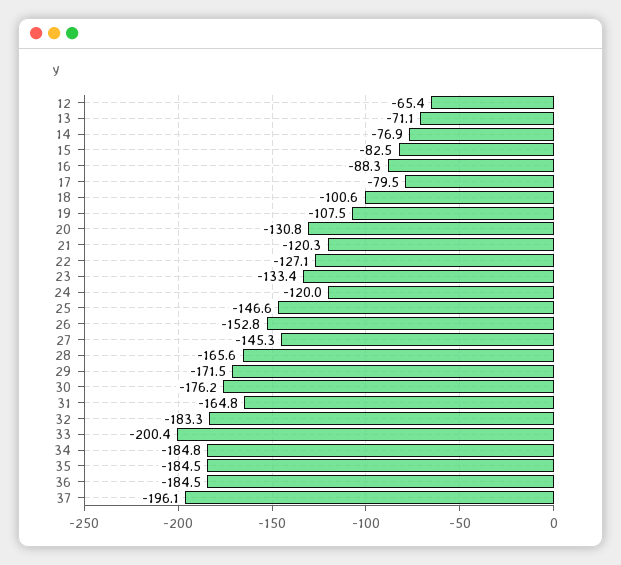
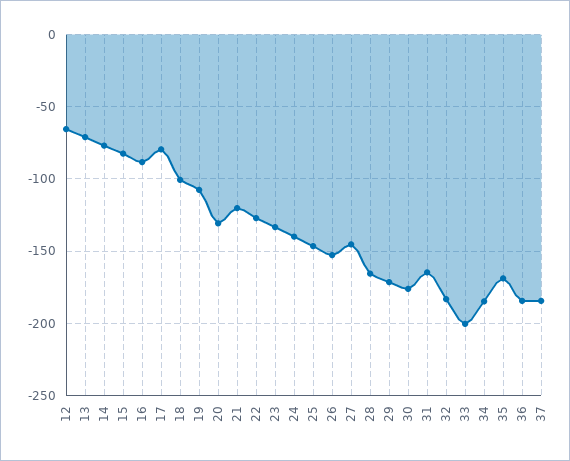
  {
    "12": -65.4,
    "13": -71.1,
    "14": -76.9,
    "15": -82.5,
    "16": -88.3,
    "17": -79.5,
    "18": -100.6,
    "19": -107.5,
    "20": -130.8,
    "21": -120.3,
    "22": -127.1,
    "23": -133.4,
-   "24": -120,
+   "24": -140,
    "25": -146.6,
    "26": -152.8,
    "27": -145.3,
    "28": -165.6,
    "29": -171.5,
    "30": -176.2,
    "31": -164.8,
    "32": -183.3,
    "33": -200.4,
    "34": -184.8,
-   "35": -184.5,
+   "35": -170,
    "36": -184.5,
-   "37": -196.1
+   "37": -185
  }

